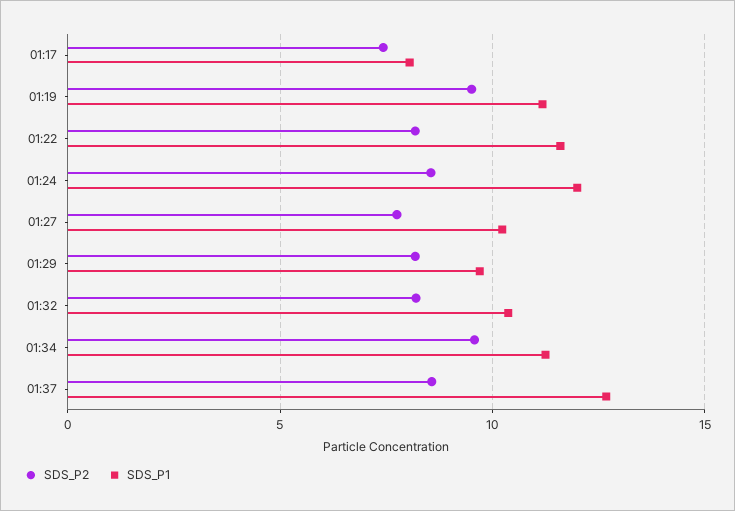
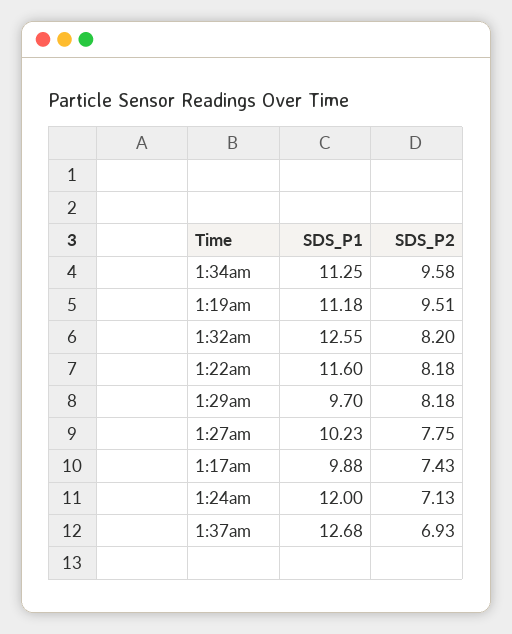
  {
    "SDS_P2": {
      "01:17": 7.43,
      "01:19": 9.51,
      "01:22": 8.18,
-     "01:24": 8.5,
+     "01:24": 7.13,
      "01:27": 7.75,
      "01:29": 8.18,
      "01:32": 8.2,
      "01:34": 9.58,
-     "01:37": 8.5
+     "01:37": 6.93
    },
    "SDS_P1": {
-     "01:17": 8,
+     "01:17": 9.88,
      "01:19": 11.18,
      "01:22": 11.6,
      "01:24": 12,
      "01:27": 10.23,
      "01:29": 9.7,
-     "01:32": 10.5,
+     "01:32": 12.55,
      "01:34": 11.25,
      "01:37": 12.68
    }
  }

